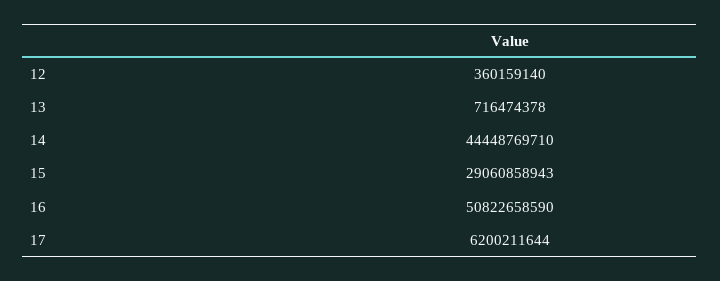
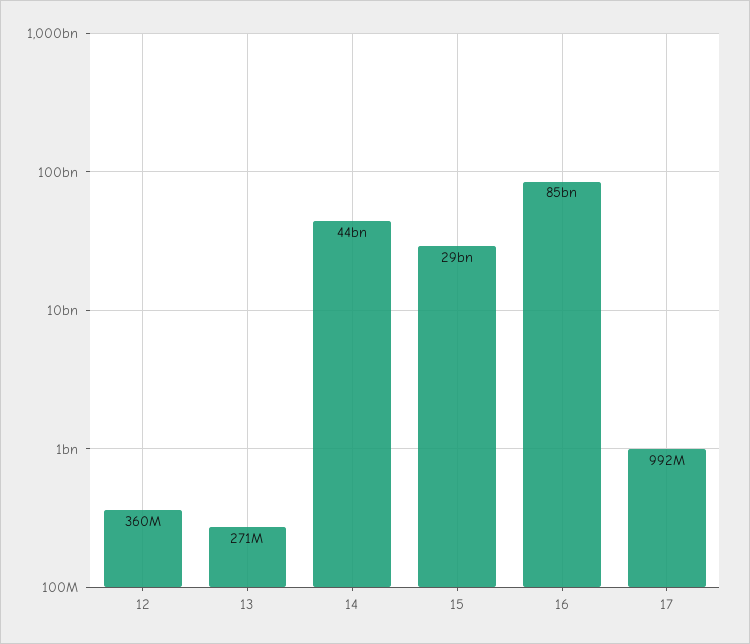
  {
    "12": 360159140,
-   "13": 716474378,
+   "13": 271000000,
    "14": 44448769710,
    "15": 29060858943,
-   "16": 50822658590,
+   "16": 85000000000,
-   "17": 6200211644
+   "17": 992000000
  }

